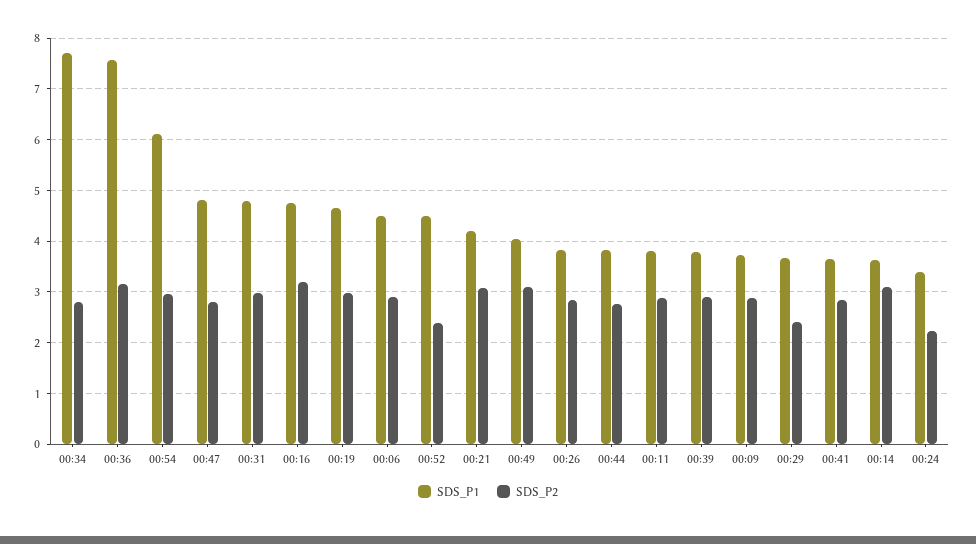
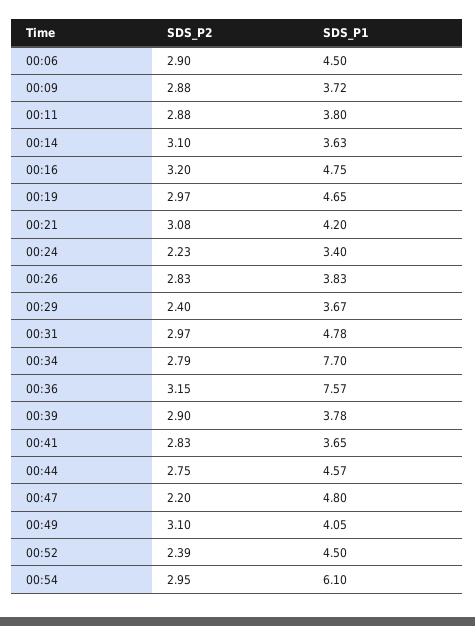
  {
    "SDS_P1": {
      "00:34": 7.7,
      "00:36": 7.57,
      "00:54": 6.1,
      "00:47": 4.8,
      "00:31": 4.78,
      "00:16": 4.75,
      "00:19": 4.65,
      "00:06": 4.5,
      "00:52": 4.5,
      "00:21": 4.2,
      "00:49": 4.05,
      "00:26": 3.83,
-     "00:44": 3.8,
+     "00:44": 4.57,
      "00:11": 3.8,
      "00:39": 3.78,
      "00:09": 3.72,
      "00:29": 3.67,
      "00:41": 3.65,
      "00:14": 3.63,
      "00:24": 3.4
    },
    "SDS_P2": {
      "00:34": 2.79,
      "00:36": 3.15,
      "00:54": 2.95,
-     "00:47": 2.8,
+     "00:47": 2.2,
      "00:31": 2.97,
      "00:16": 3.2,
      "00:19": 2.97,
      "00:06": 2.9,
      "00:52": 2.39,
      "00:21": 3.08,
      "00:49": 3.1,
      "00:26": 2.83,
      "00:44": 2.75,
      "00:11": 2.88,
      "00:39": 2.9,
      "00:09": 2.88,
      "00:29": 2.4,
      "00:41": 2.83,
      "00:14": 3.1,
      "00:24": 2.23
    }
  }

